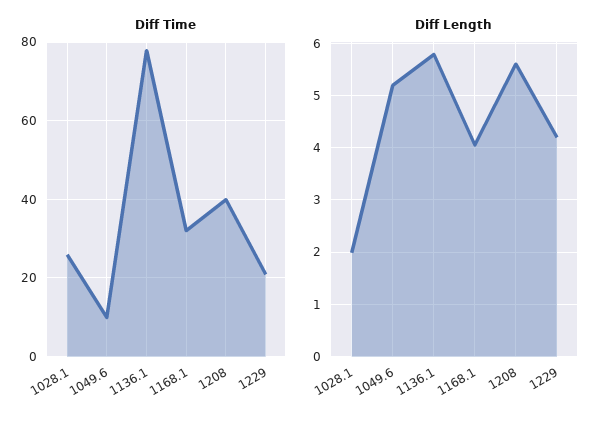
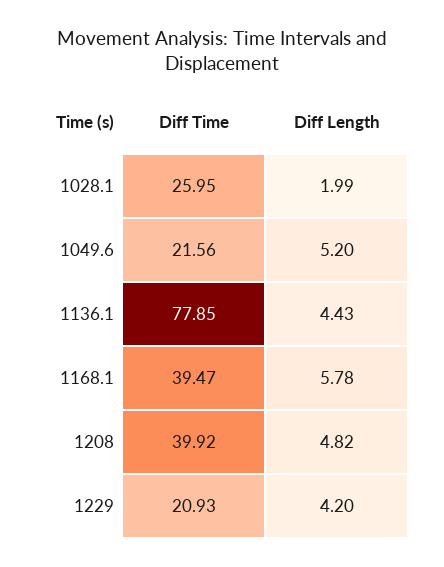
  {
    "Diff Time": {
      "1028.1": 25.95,
-     "1049.6": 10,
+     "1049.6": 21.56,
      "1136.1": 77.85,
-     "1168.1": 32,
+     "1168.1": 39.47,
      "1208": 39.92,
      "1229": 20.93
    },
    "Diff Length": {
      "1028.1": 1.99,
      "1049.6": 5.2,
-     "1136.1": 5.8,
+     "1136.1": 4.43,
-     "1168.1": 4,
+     "1168.1": 5.78,
-     "1208": 5.6,
+     "1208": 4.82,
      "1229": 4.2
    }
  }

